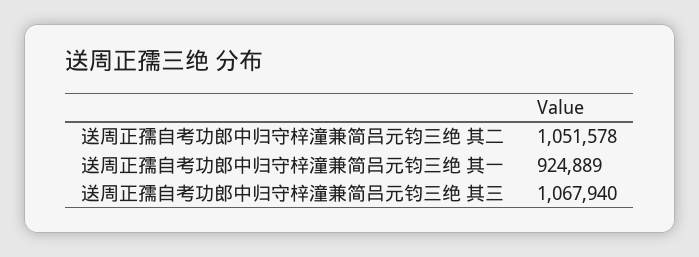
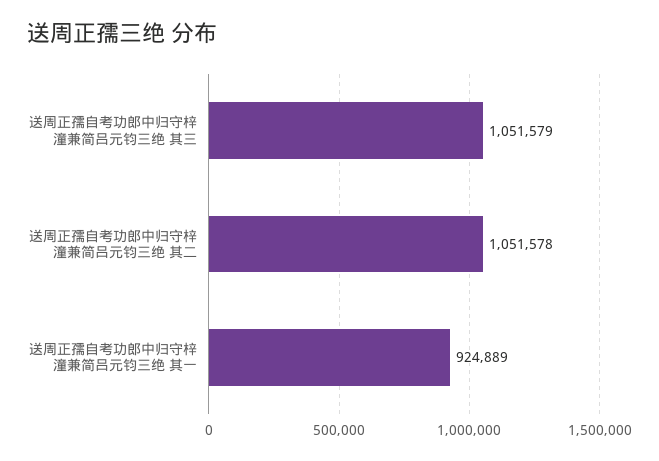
  {
    "送周正孺自考功郎中归守梓潼兼简吕元钧三绝 其二": 1051578,
    "送周正孺自考功郎中归守梓潼兼简吕元钧三绝 其一": 924889,
-   "送周正孺自考功郎中归守梓潼兼简吕元钧三绝 其三": 1067940
+   "送周正孺自考功郎中归守梓潼兼简吕元钧三绝 其三": 1051579
  }

